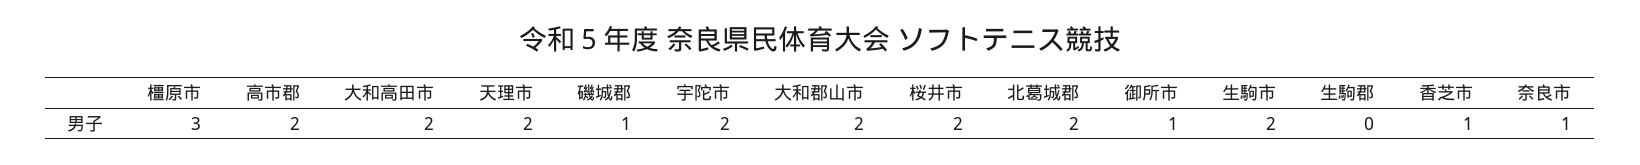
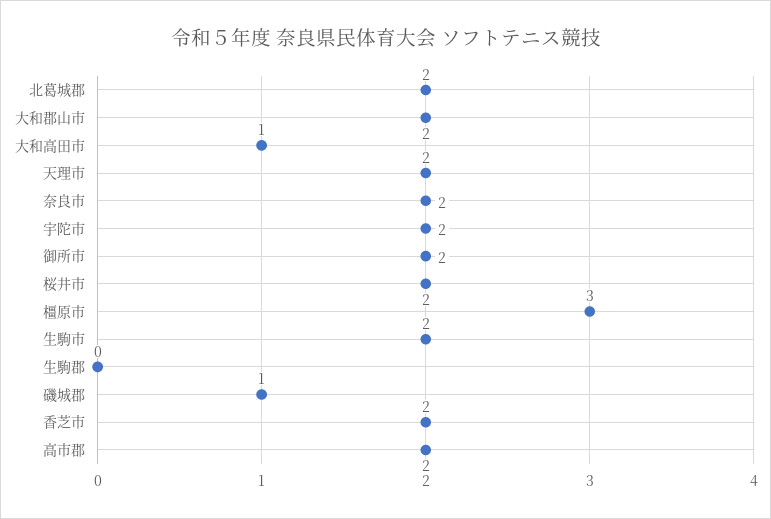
  {
    "橿原市": 3,
    "高市郡": 2,
-   "大和高田市": 2,
+   "大和高田市": 1,
    "天理市": 2,
    "磯城郡": 1,
    "宇陀市": 2,
    "大和郡山市": 2,
    "桜井市": 2,
    "北葛城郡": 2,
-   "御所市": 1,
+   "御所市": 2,
    "生駒市": 2,
    "生駒郡": 0,
-   "香芝市": 1,
+   "香芝市": 2,
-   "奈良市": 1
+   "奈良市": 2
  }

